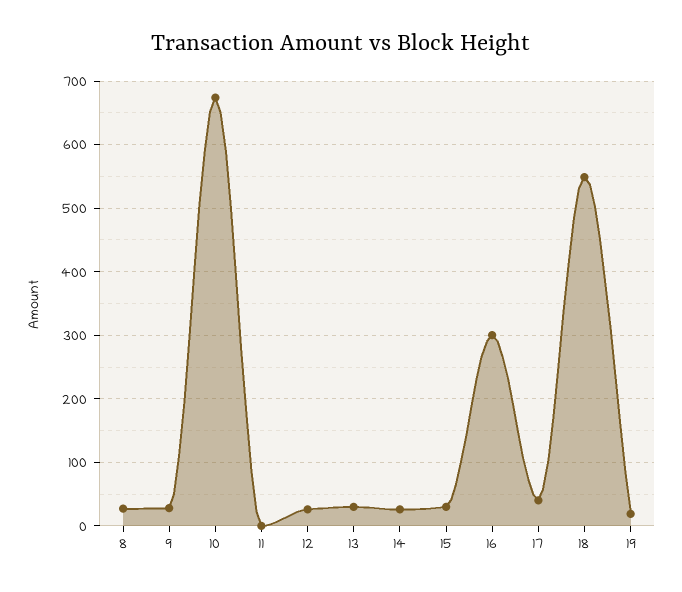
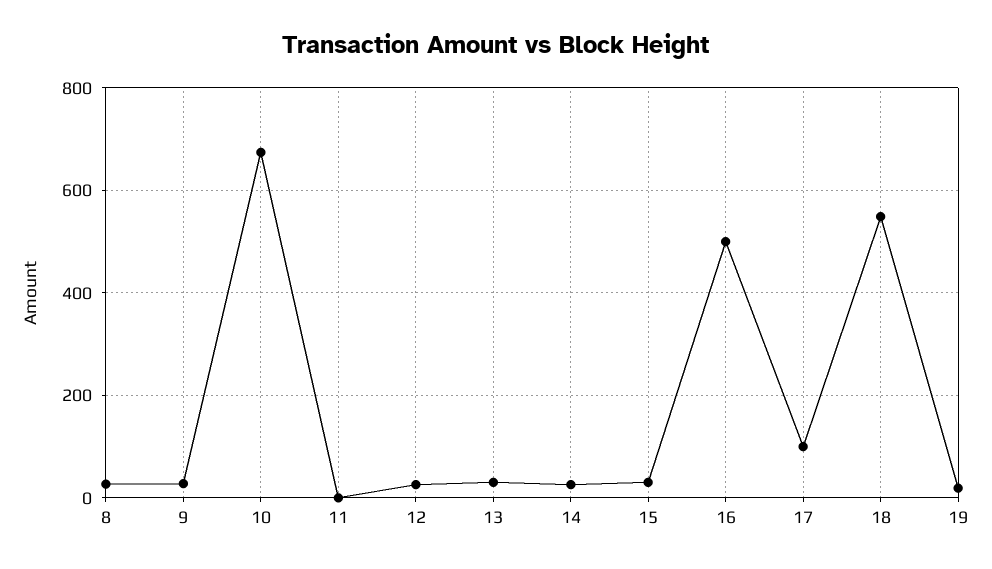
  {
    "8": 30,
    "9": 30,
    "10": 670,
    "11": 0,
    "12": 30,
    "13": 30,
    "14": 30,
    "15": 30,
-   "16": 300,
+   "16": 500,
-   "17": 40,
+   "17": 100,
    "18": 550,
    "19": 20
  }

